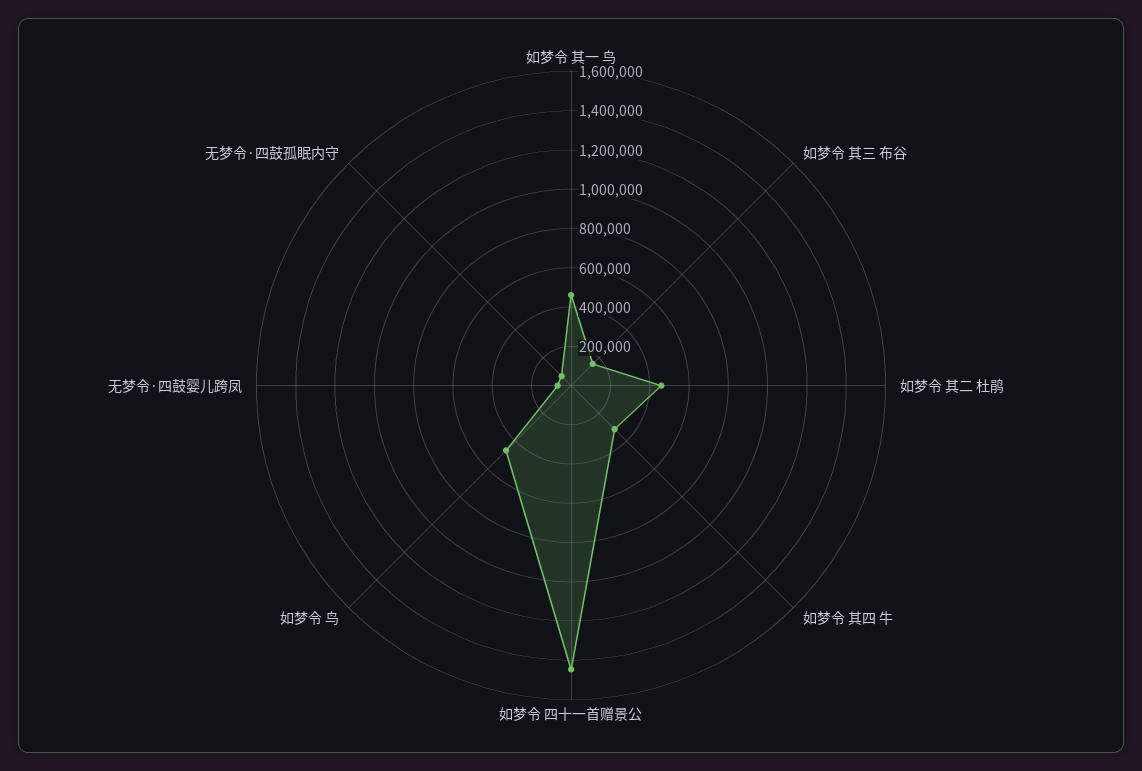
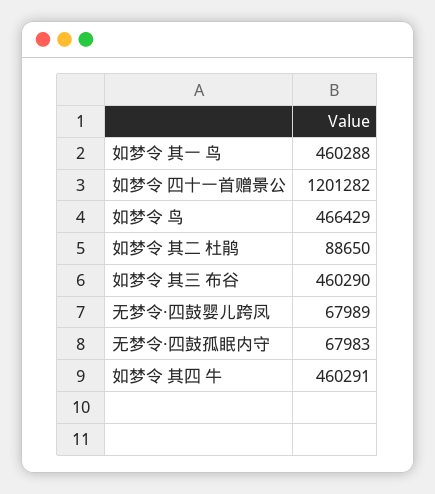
  {
    "如梦令 其一 鸟": 460288,
-   "如梦令 其三 布谷": 150000,
+   "如梦令 其三 布谷": 460290,
-   "如梦令 其二 杜鹃": 450000,
+   "如梦令 其二 杜鹃": 88650,
-   "如梦令 其四 牛": 300000,
+   "如梦令 其四 牛": 460291,
-   "如梦令 四十一首赠景公": 1450000,
+   "如梦令 四十一首赠景公": 1201282,
    "如梦令 鸟": 466429,
    "无梦令·四鼓婴儿跨凤": 67989,
    "无梦令·四鼓孤眠内守": 67983
  }

